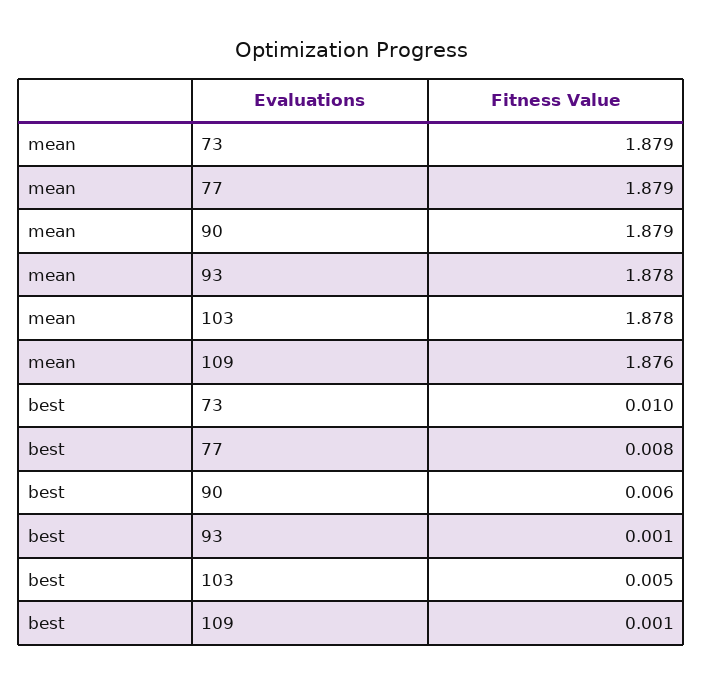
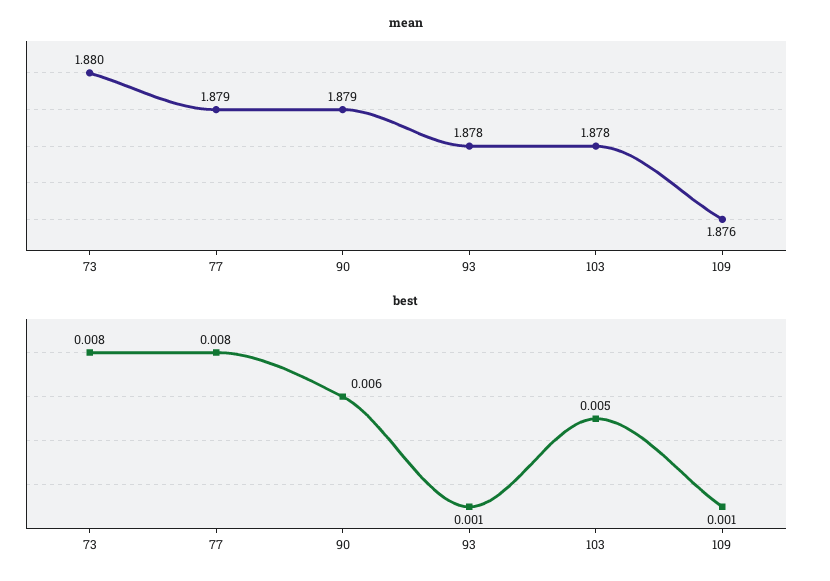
  {
    "mean": {
-     "73": 1.879,
+     "73": 1.88,
      "77": 1.879,
      "90": 1.879,
      "93": 1.878,
      "103": 1.878,
      "109": 1.876
    },
    "best": {
-     "73": 0.01,
+     "73": 0.008,
      "77": 0.008,
      "90": 0.006,
      "93": 0.001,
      "103": 0.005,
      "109": 0.001
    }
  }

